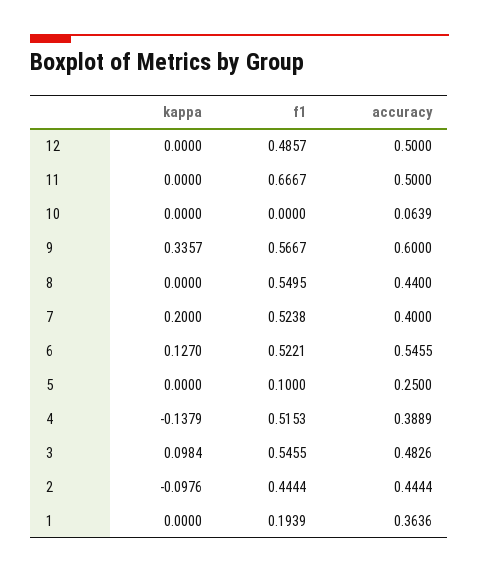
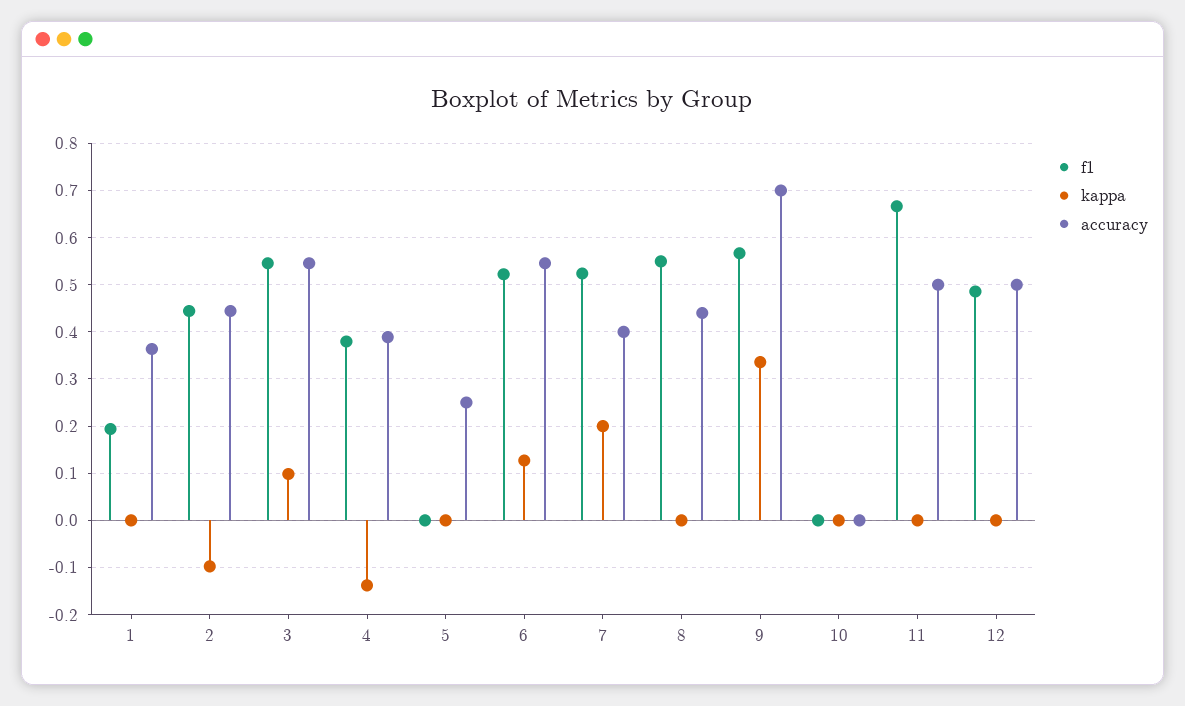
  {
    "kappa": {
      "12": 0,
      "11": 0,
      "10": 0,
      "9": 0.3357,
      "8": 0,
      "7": 0.2,
      "6": 0.127,
      "5": 0,
      "4": -0.1379,
      "3": 0.0984,
      "2": -0.0976,
      "1": 0
    },
    "f1": {
      "12": 0.4857,
      "11": 0.6667,
      "10": 0,
      "9": 0.5667,
      "8": 0.5495,
      "7": 0.5238,
      "6": 0.5221,
-     "5": 0.1,
+     "5": 0,
-     "4": 0.5153,
+     "4": 0.38,
      "3": 0.5455,
      "2": 0.4444,
      "1": 0.1939
    },
    "accuracy": {
      "12": 0.5,
      "11": 0.5,
-     "10": 0.0639,
+     "10": 0,
-     "9": 0.6,
+     "9": 0.7,
      "8": 0.44,
      "7": 0.4,
      "6": 0.5455,
      "5": 0.25,
      "4": 0.3889,
-     "3": 0.4826,
+     "3": 0.54,
      "2": 0.4444,
      "1": 0.3636
    }
  }

